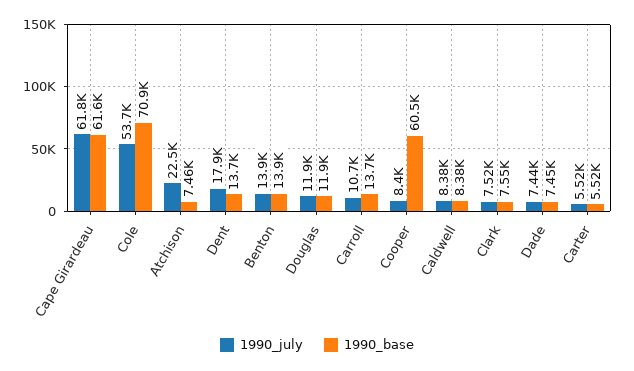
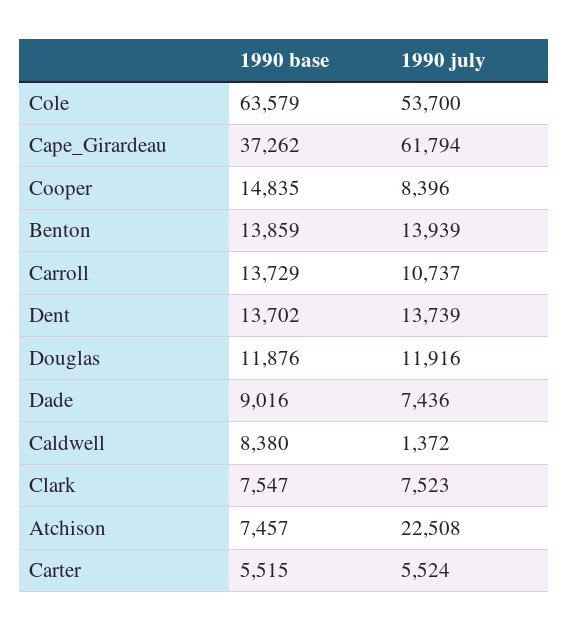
  {
    "1990_july": {
      "Cape Girardeau": 61794,
      "Cole": 53700,
      "Atchison": 22508,
-     "Dent": 17900,
+     "Dent": 13739,
      "Benton": 13939,
      "Douglas": 11916,
      "Carroll": 10737,
      "Cooper": 8396,
-     "Caldwell": 8380,
+     "Caldwell": 1372,
      "Clark": 7523,
      "Dade": 7436,
      "Carter": 5524
    },
    "1990_base": {
-     "Cape Girardeau": 61600,
+     "Cape Girardeau": 37262,
-     "Cole": 70900,
+     "Cole": 63579,
      "Atchison": 7457,
      "Dent": 13702,
      "Benton": 13859,
      "Douglas": 11876,
      "Carroll": 13729,
-     "Cooper": 60500,
+     "Cooper": 14835,
      "Caldwell": 8380,
      "Clark": 7547,
-     "Dade": 7450,
+     "Dade": 9016,
      "Carter": 5515
    }
  }

